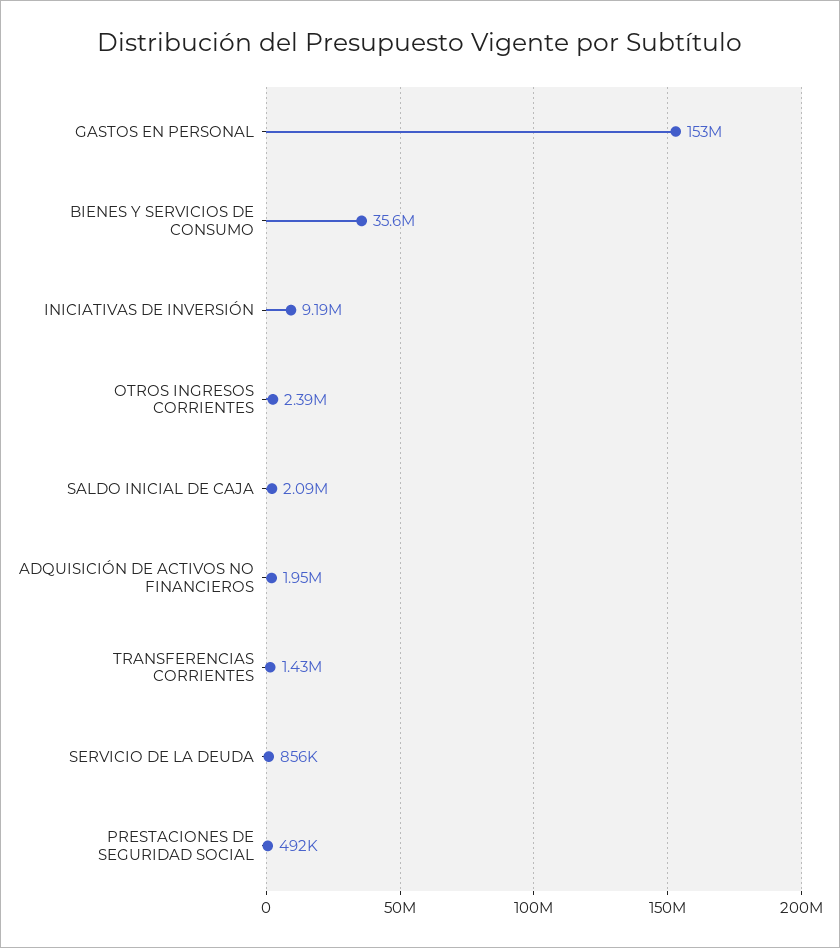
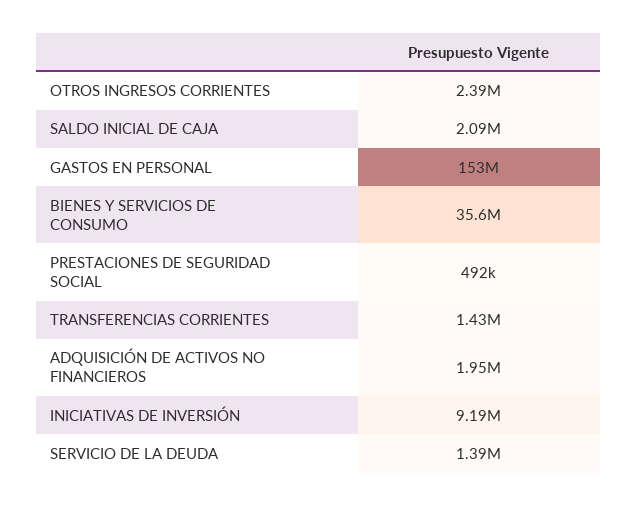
  {
    "GASTOS EN PERSONAL": 153000000,
    "BIENES Y SERVICIOS DE CONSUMO": 35600000,
    "INICIATIVAS DE INVERSIÓN": 9190000,
    "OTROS INGRESOS CORRIENTES": 2390000,
    "SALDO INICIAL DE CAJA": 2090000,
    "ADQUISICIÓN DE ACTIVOS NO FINANCIEROS": 1950000,
    "TRANSFERENCIAS CORRIENTES": 1430000,
-   "SERVICIO DE LA DEUDA": 856000,
+   "SERVICIO DE LA DEUDA": 1390000,
    "PRESTACIONES DE SEGURIDAD SOCIAL": 492000
  }

